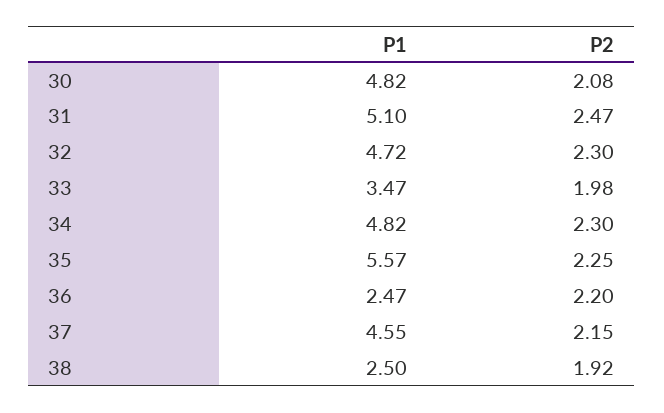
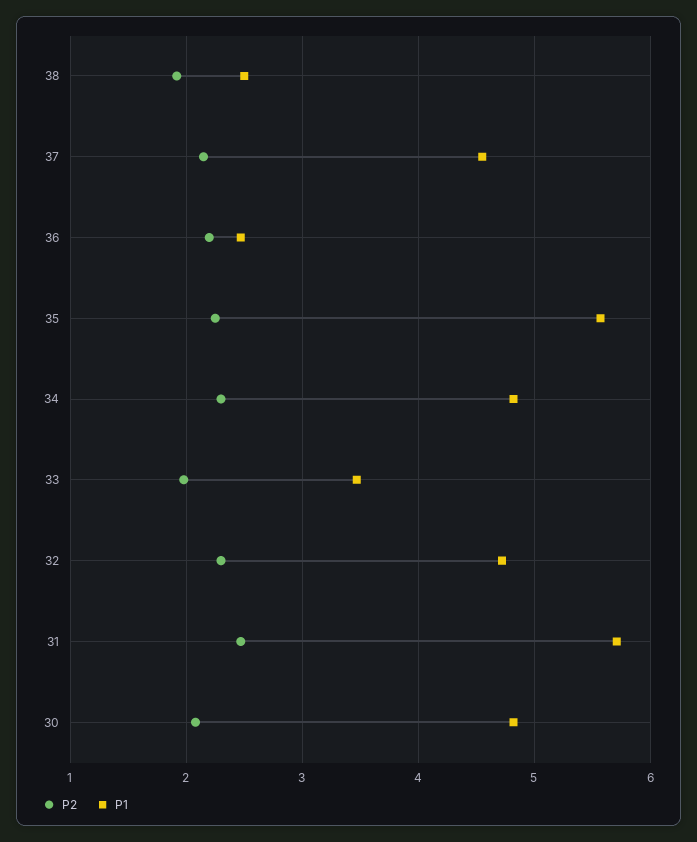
  {
    "P1": {
      "30": 4.82,
-     "31": 5.1,
+     "31": 5.7,
      "32": 4.72,
      "33": 3.47,
      "34": 4.82,
      "35": 5.57,
      "36": 2.47,
      "37": 4.55,
      "38": 2.5
    },
    "P2": {
      "30": 2.08,
      "31": 2.47,
      "32": 2.3,
      "33": 1.98,
      "34": 2.3,
      "35": 2.25,
      "36": 2.2,
      "37": 2.15,
      "38": 1.92
    }
  }

